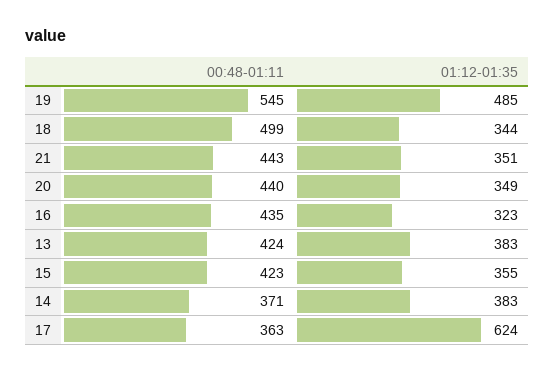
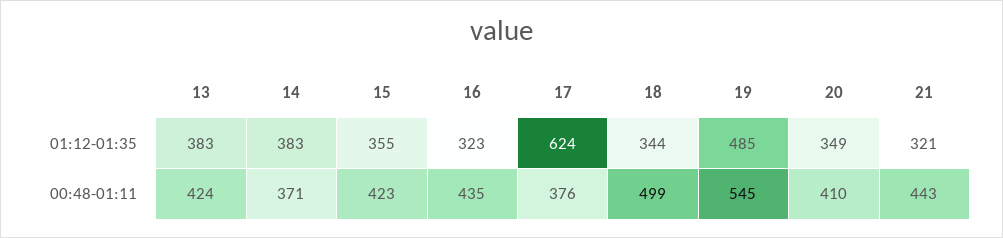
  {
    "00:48-01:11": {
      "19": 545,
      "18": 499,
      "21": 443,
-     "20": 440,
+     "20": 410,
      "16": 435,
      "13": 424,
      "15": 423,
      "14": 371,
-     "17": 363
+     "17": 376
    },
    "01:12-01:35": {
      "19": 485,
      "18": 344,
-     "21": 351,
+     "21": 321,
      "20": 349,
      "16": 323,
      "13": 383,
      "15": 355,
      "14": 383,
      "17": 624
    }
  }

